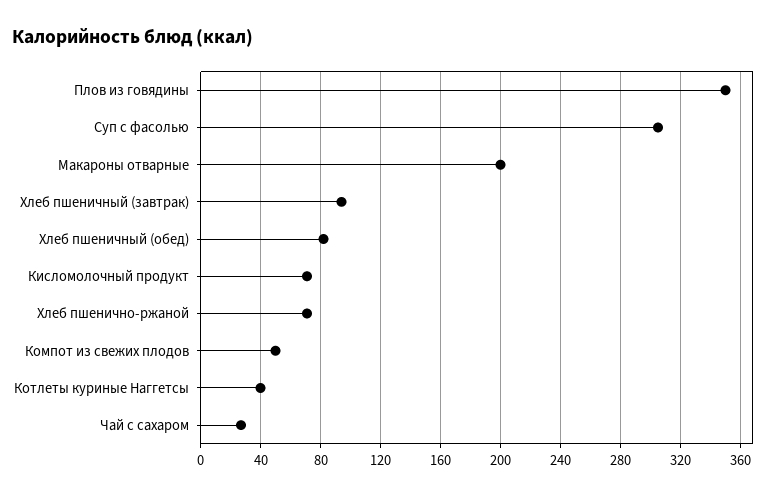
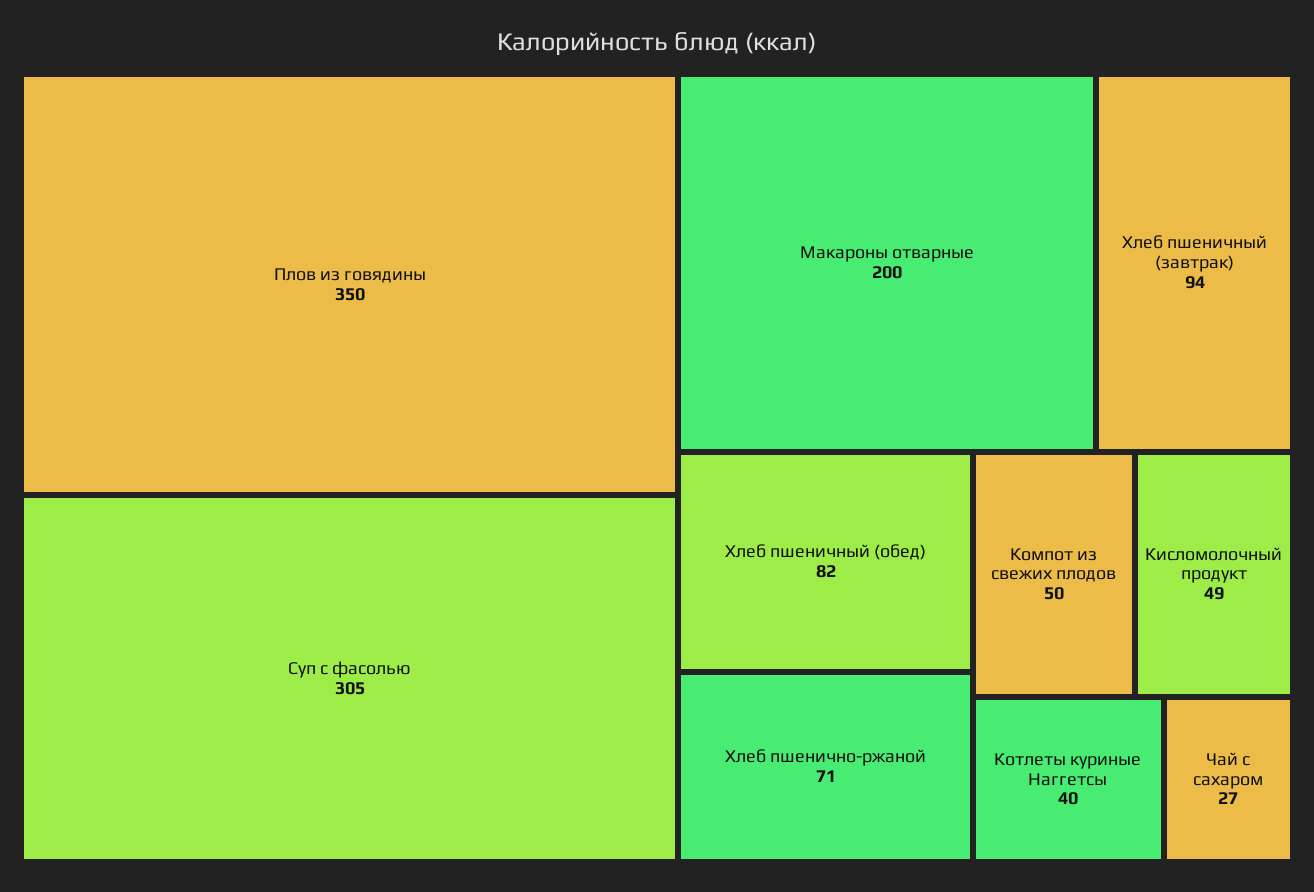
  {
    "Плов из говядины": 350,
    "Суп с фасолью": 305,
    "Макароны отварные": 200,
    "Хлеб пшеничный (завтрак)": 94,
    "Хлеб пшеничный (обед)": 82,
-   "Кисломолочный продукт": 70,
+   "Кисломолочный продукт": 49,
    "Хлеб пшенично-ржаной": 71,
    "Компот из свежих плодов": 50,
    "Котлеты куриные Наггетсы": 40,
    "Чай с сахаром": 27
  }

